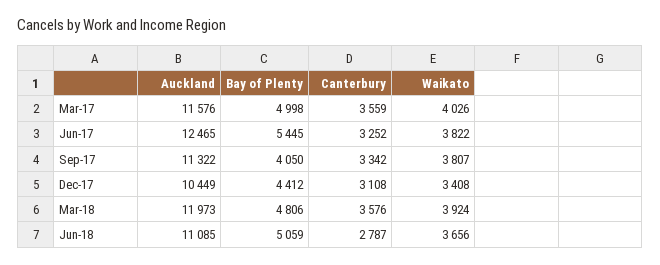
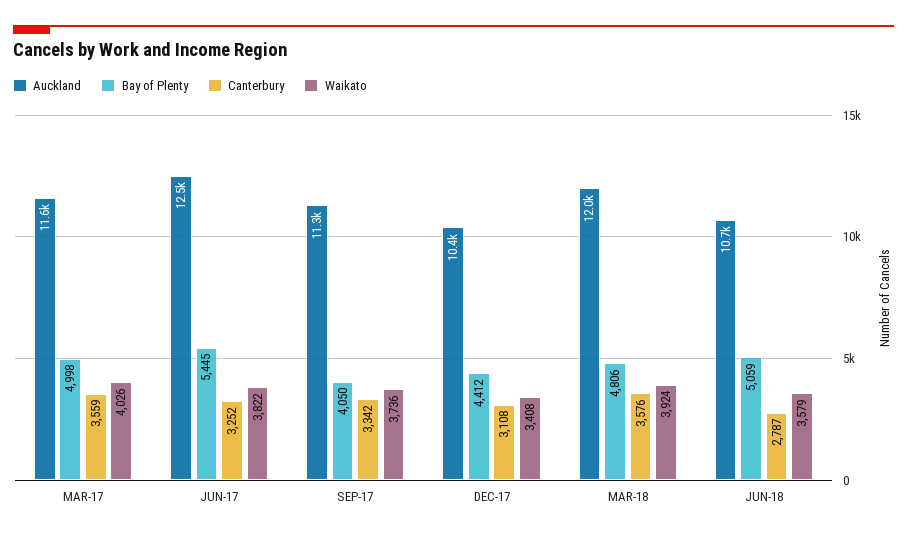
  {
    "Auckland": {
      "Mar-17": 11576,
      "Jun-17": 12465,
      "Sep-17": 11322,
      "Dec-17": 10449,
      "Mar-18": 11973,
-     "Jun-18": 11085
+     "Jun-18": 10700
    },
    "Bay of Plenty": {
      "Mar-17": 4998,
      "Jun-17": 5445,
      "Sep-17": 4050,
      "Dec-17": 4412,
      "Mar-18": 4806,
      "Jun-18": 5059
    },
    "Canterbury": {
      "Mar-17": 3559,
      "Jun-17": 3252,
      "Sep-17": 3342,
      "Dec-17": 3108,
      "Mar-18": 3576,
      "Jun-18": 2787
    },
    "Waikato": {
      "Mar-17": 4026,
      "Jun-17": 3822,
-     "Sep-17": 3807,
+     "Sep-17": 3736,
      "Dec-17": 3408,
      "Mar-18": 3924,
-     "Jun-18": 3656
+     "Jun-18": 3579
    }
  }

